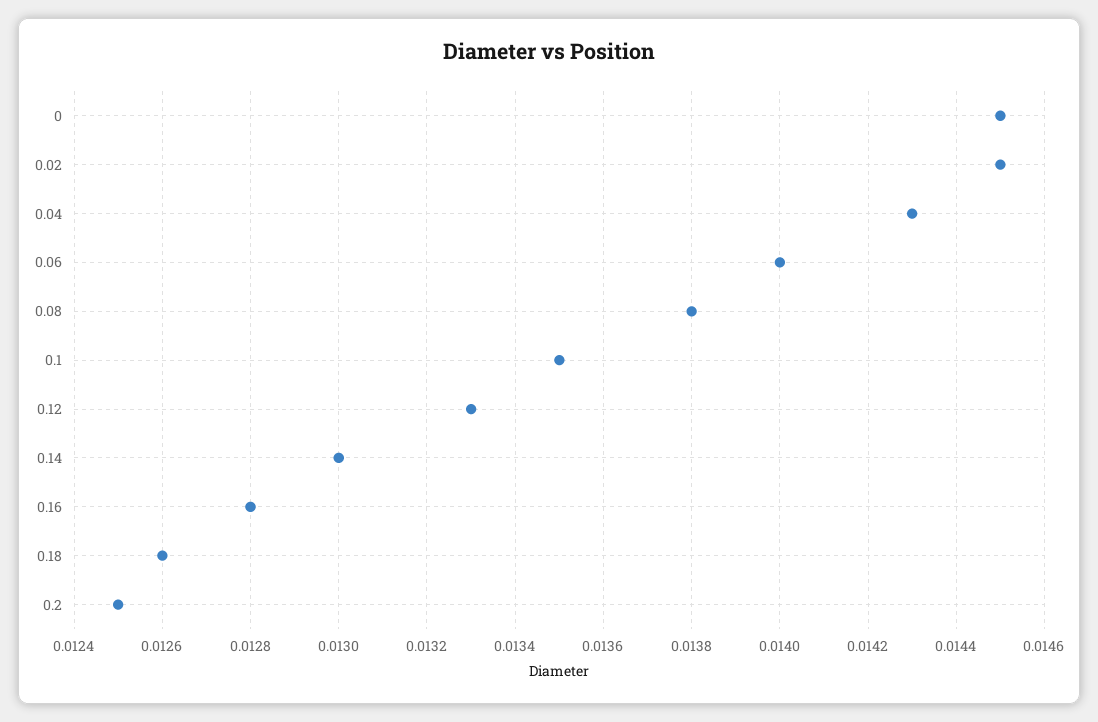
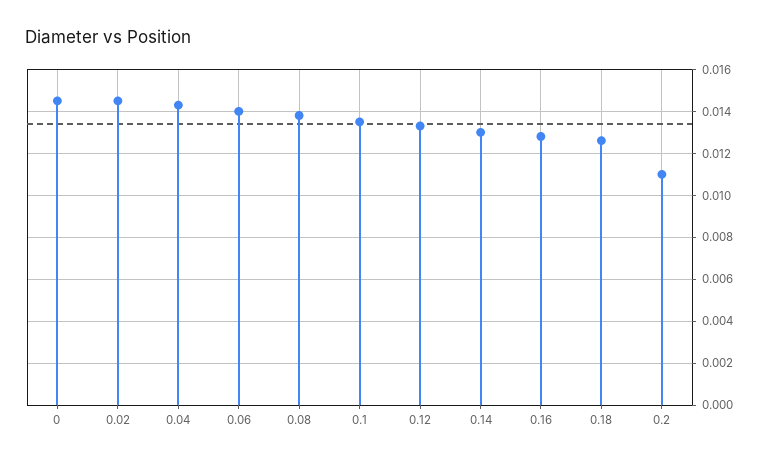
  {
    "0": 0.0145,
    "0.02": 0.0145,
    "0.04": 0.0143,
    "0.06": 0.014,
    "0.08": 0.0138,
    "0.1": 0.0135,
    "0.12": 0.0133,
    "0.14": 0.013,
    "0.16": 0.0128,
    "0.18": 0.0126,
-   "0.2": 0.0125
+   "0.2": 0.011
  }

